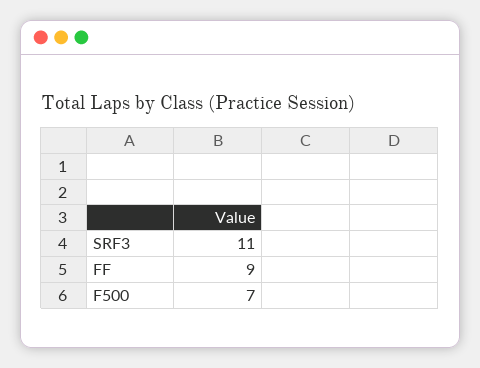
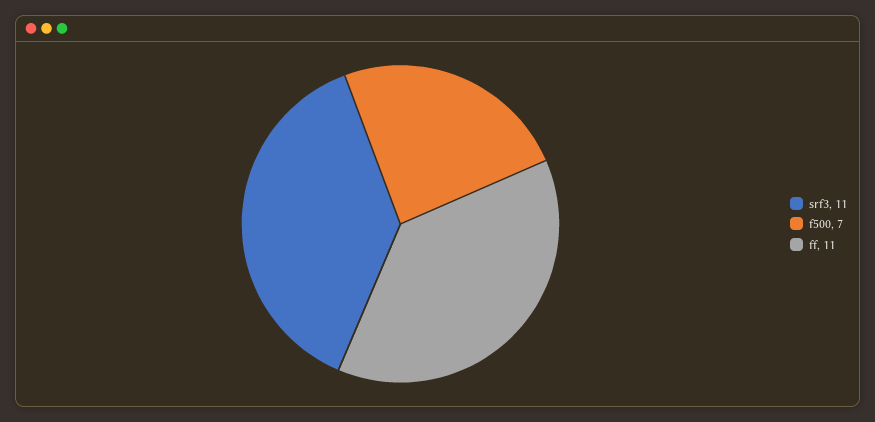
  {
    "SRF3": 11,
-   "FF": 9,
+   "FF": 11,
    "F500": 7
  }

